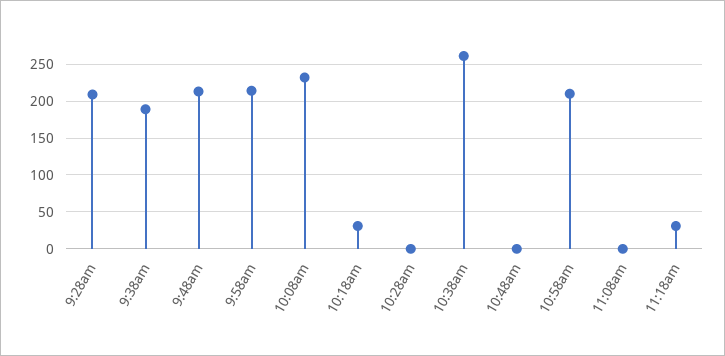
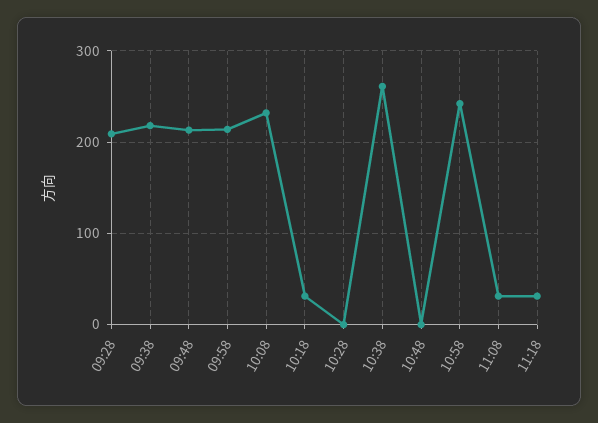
  {
    "9:28am": 210,
-   "9:38am": 190,
+   "9:38am": 220,
    "9:48am": 210,
    "9:58am": 210,
    "10:08am": 230,
    "10:18am": 30,
    "10:28am": 0,
    "10:38am": 260,
    "10:48am": 0,
-   "10:58am": 210,
+   "10:58am": 240,
-   "11:08am": 0,
+   "11:08am": 30,
    "11:18am": 30
  }

